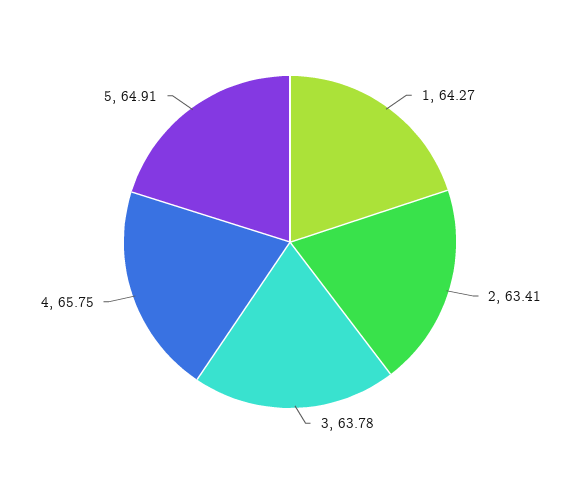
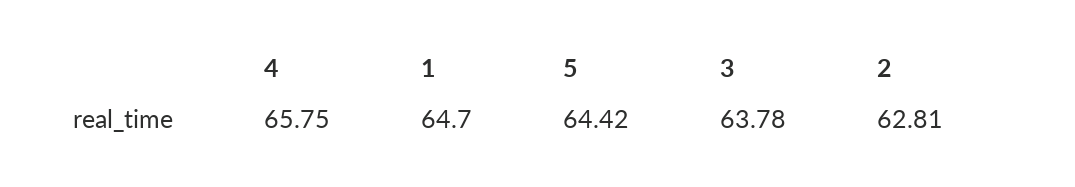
  {
-   "1": 64.27,
+   "1": 64.7,
-   "2": 63.41,
+   "2": 62.81,
    "3": 63.78,
    "4": 65.75,
-   "5": 64.91
+   "5": 64.42
  }

